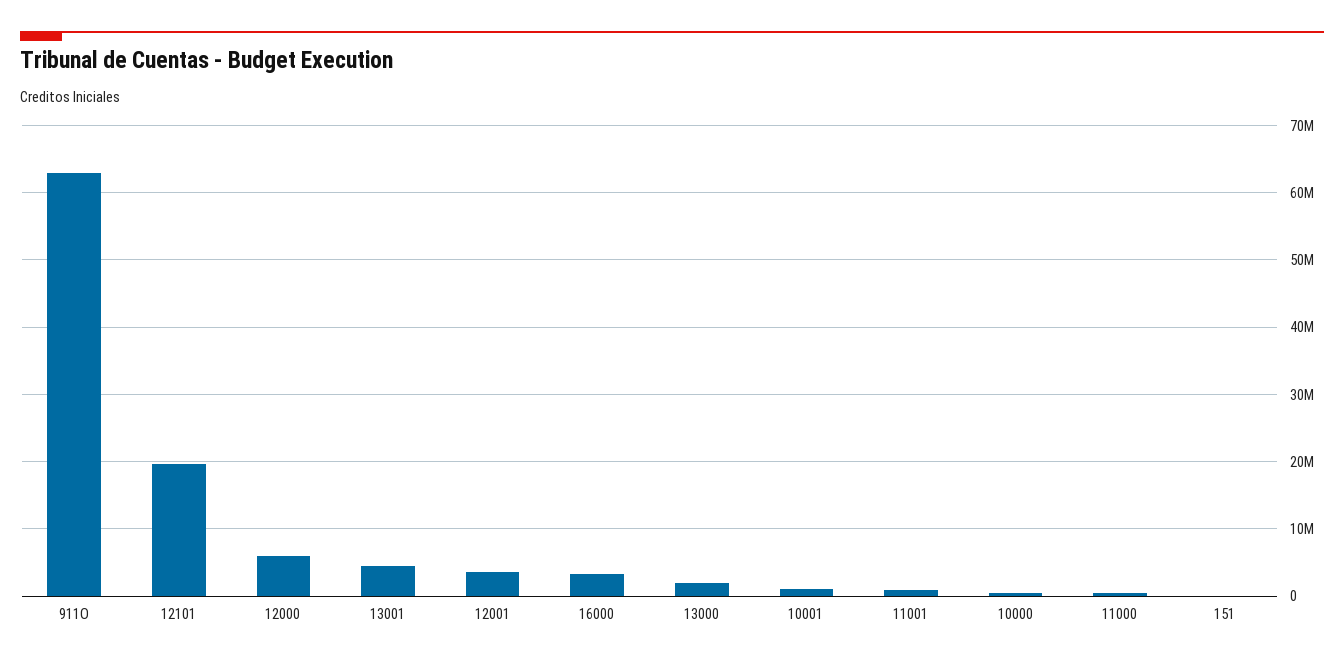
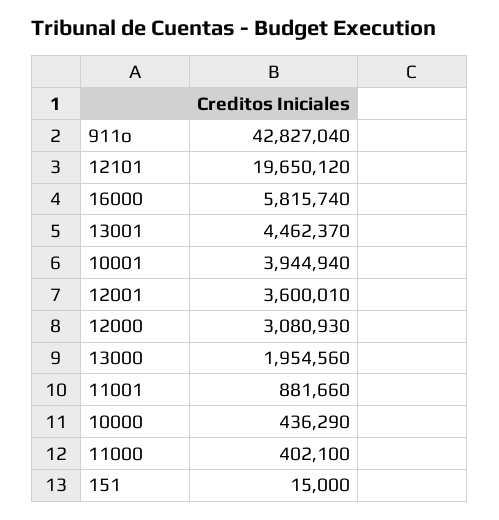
  {
-   "911O": 63000000,
+   "911O": 42827040,
    "12101": 19650120,
-   "12000": 6000000,
+   "12000": 3080930,
    "13001": 4462370,
    "12001": 3600010,
-   "16000": 3000000,
+   "16000": 5815740,
    "13000": 1954560,
-   "10001": 1000000,
+   "10001": 3944940,
    "11001": 881660,
    "10000": 436290,
    "11000": 402100,
    "151": 15000
  }

